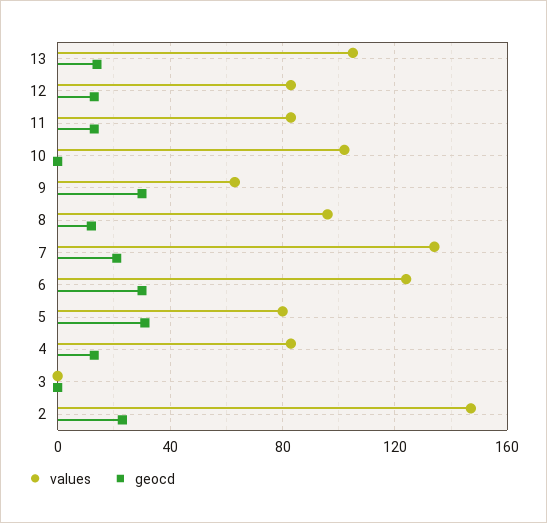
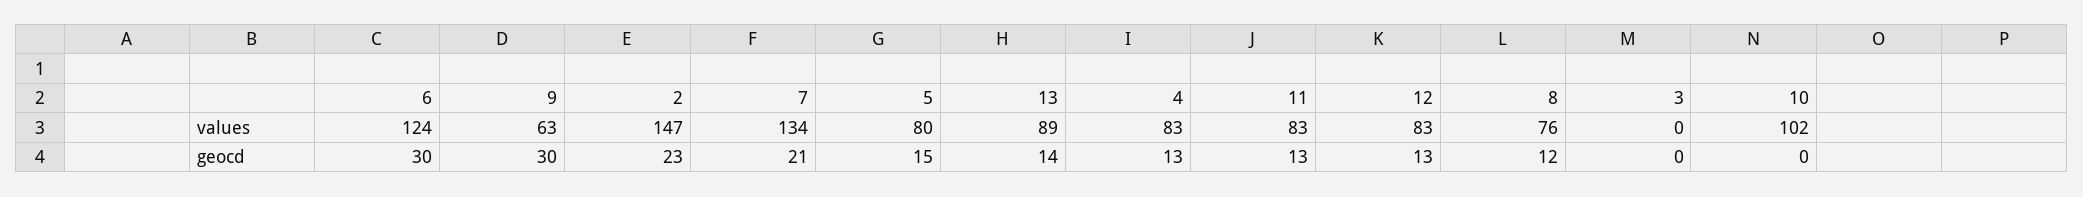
  {
    "values": {
-     "13": 105,
+     "13": 89,
      "12": 83,
      "11": 83,
      "10": 102,
      "9": 63,
-     "8": 95,
+     "8": 76,
      "7": 134,
      "6": 124,
      "5": 80,
      "4": 83,
      "3": 0,
      "2": 147
    },
    "geocd": {
      "13": 14,
      "12": 13,
      "11": 13,
      "10": 0,
      "9": 30,
      "8": 12,
      "7": 21,
      "6": 30,
-     "5": 30,
+     "5": 15,
      "4": 13,
      "3": 0,
      "2": 23
    }
  }

